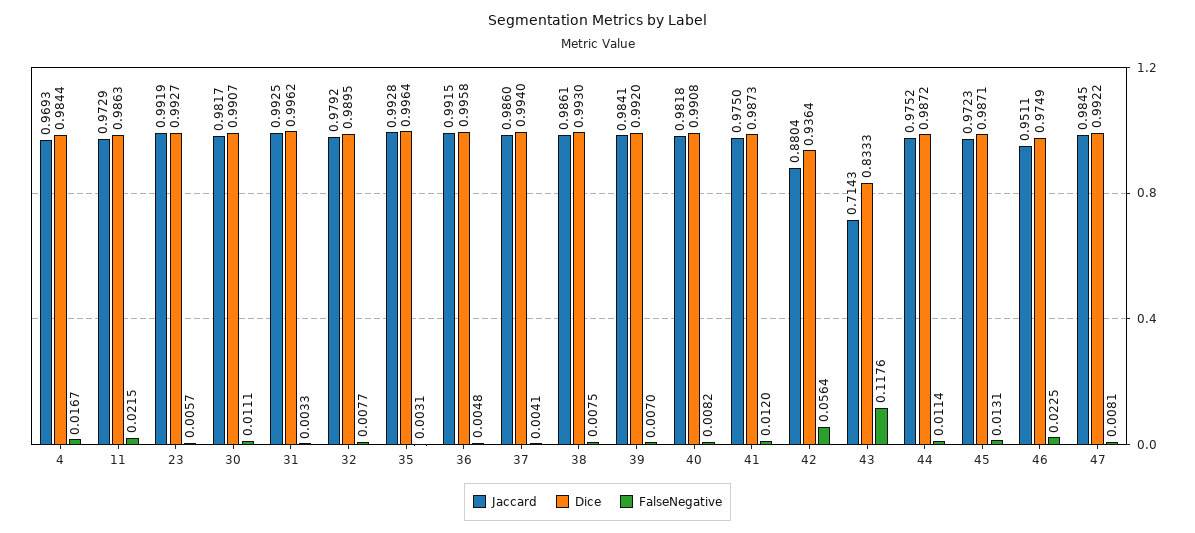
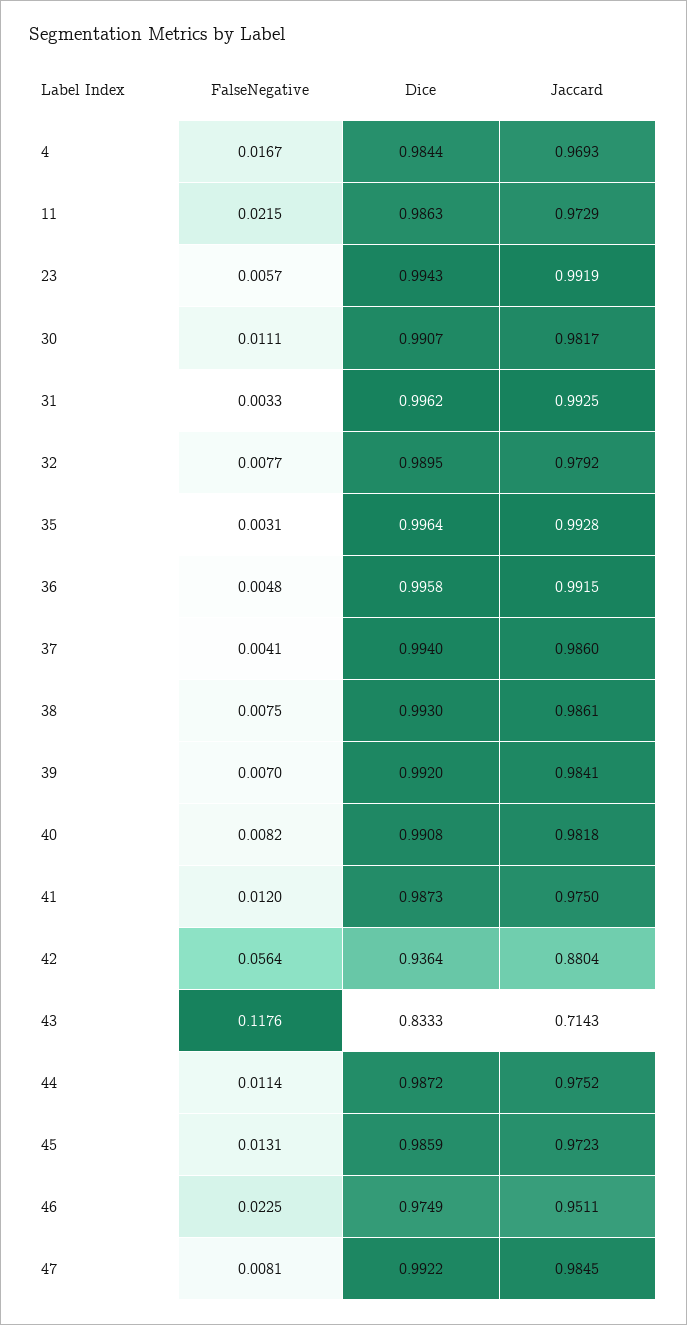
  {
    "Jaccard": {
      "4": 0.9693,
      "11": 0.9729,
      "23": 0.9919,
      "30": 0.9817,
      "31": 0.9925,
      "32": 0.9792,
      "35": 0.9928,
      "36": 0.9915,
      "37": 0.986,
      "38": 0.9861,
      "39": 0.9841,
      "40": 0.9818,
      "41": 0.975,
      "42": 0.8804,
      "43": 0.7143,
      "44": 0.9752,
      "45": 0.9723,
      "46": 0.9511,
      "47": 0.9845
    },
    "Dice": {
      "4": 0.9844,
      "11": 0.9863,
-     "23": 0.9927,
+     "23": 0.9943,
      "30": 0.9907,
      "31": 0.9962,
      "32": 0.9895,
      "35": 0.9964,
      "36": 0.9958,
      "37": 0.994,
      "38": 0.993,
      "39": 0.992,
      "40": 0.9908,
      "41": 0.9873,
      "42": 0.9364,
      "43": 0.8333,
      "44": 0.9872,
-     "45": 0.9871,
+     "45": 0.9859,
      "46": 0.9749,
      "47": 0.9922
    },
    "FalseNegative": {
      "4": 0.0167,
      "11": 0.0215,
      "23": 0.0057,
      "30": 0.0111,
      "31": 0.0033,
      "32": 0.0077,
      "35": 0.0031,
      "36": 0.0048,
      "37": 0.0041,
      "38": 0.0075,
      "39": 0.007,
      "40": 0.0082,
      "41": 0.012,
      "42": 0.0564,
      "43": 0.1176,
      "44": 0.0114,
      "45": 0.0131,
      "46": 0.0225,
      "47": 0.0081
    }
  }

